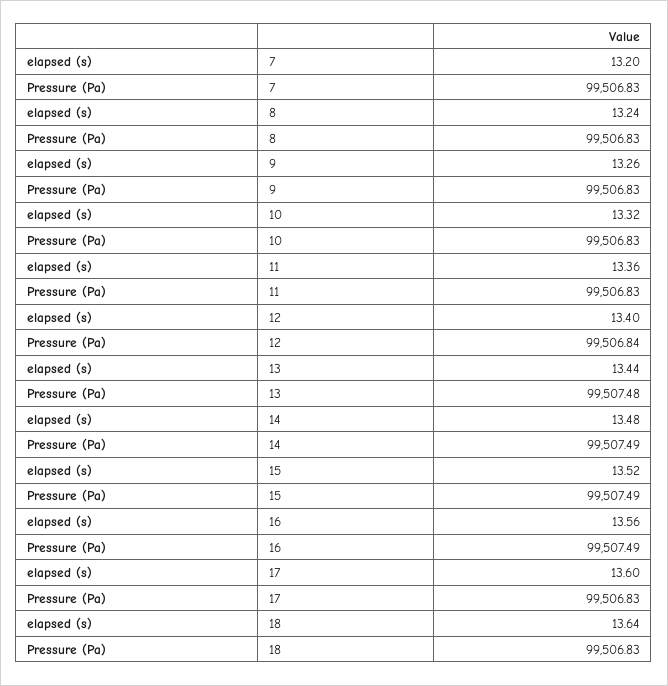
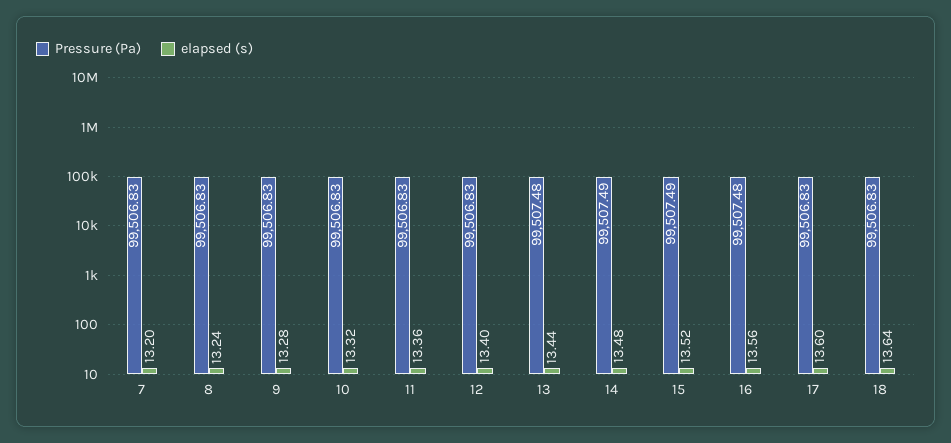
  {
    "elapsed (s)": {
      "7": 13.2,
      "8": 13.24,
-     "9": 13.26,
+     "9": 13.28,
      "10": 13.32,
      "11": 13.36,
      "12": 13.4,
      "13": 13.44,
      "14": 13.48,
      "15": 13.52,
      "16": 13.56,
      "17": 13.6,
      "18": 13.64
    },
    "Pressure (Pa)": {
      "7": 99506.83,
      "8": 99506.83,
      "9": 99506.83,
      "10": 99506.83,
      "11": 99506.83,
-     "12": 99506.84,
+     "12": 99506.83,
      "13": 99507.48,
      "14": 99507.49,
      "15": 99507.49,
-     "16": 99507.49,
+     "16": 99507.48,
      "17": 99506.83,
      "18": 99506.83
    }
  }

